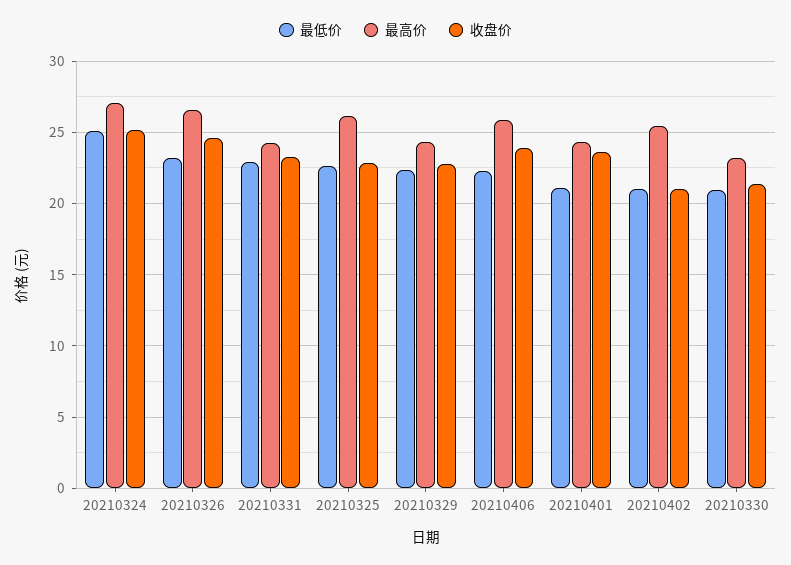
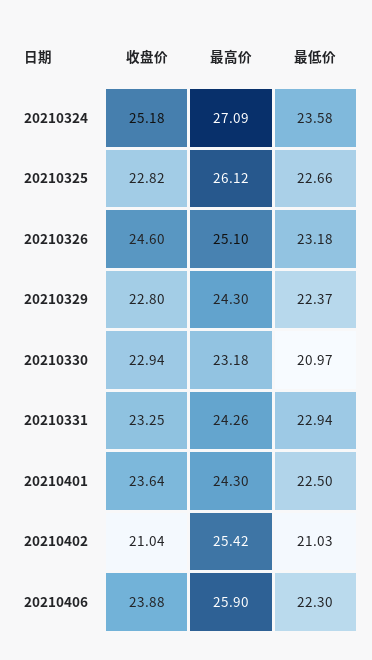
  {
    "最低价": {
-     "20210324": 25,
+     "20210324": 23.58,
      "20210326": 23.18,
      "20210331": 22.94,
      "20210325": 22.66,
      "20210329": 22.37,
      "20210406": 22.3,
-     "20210401": 21,
+     "20210401": 22.5,
      "20210402": 21.03,
      "20210330": 20.97
    },
    "最高价": {
      "20210324": 27.09,
-     "20210326": 26.5,
+     "20210326": 25.1,
      "20210331": 24.26,
      "20210325": 26.12,
      "20210329": 24.3,
      "20210406": 25.9,
      "20210401": 24.3,
      "20210402": 25.42,
      "20210330": 23.18
    },
    "收盘价": {
      "20210324": 25.18,
      "20210326": 24.6,
      "20210331": 23.25,
      "20210325": 22.82,
      "20210329": 22.8,
      "20210406": 23.88,
      "20210401": 23.64,
      "20210402": 21.04,
-     "20210330": 21.5
+     "20210330": 22.94
    }
  }

